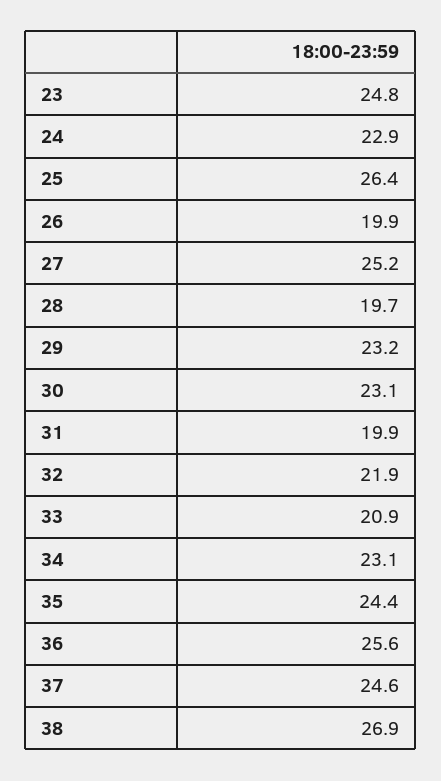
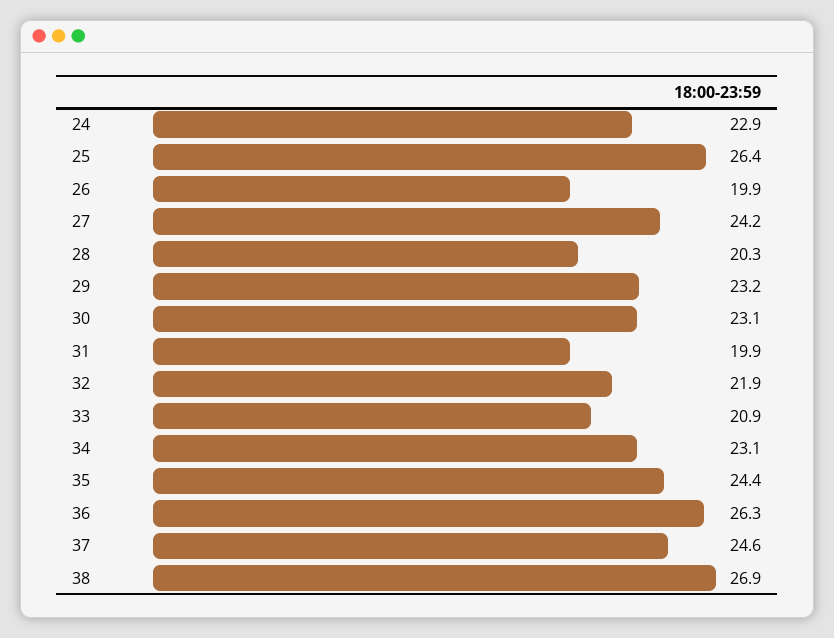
  {
-   "23": 24.8,
    "24": 22.9,
    "25": 26.4,
    "26": 19.9,
-   "27": 25.2,
+   "27": 24.2,
-   "28": 19.7,
+   "28": 20.3,
    "29": 23.2,
    "30": 23.1,
    "31": 19.9,
    "32": 21.9,
    "33": 20.9,
    "34": 23.1,
    "35": 24.4,
-   "36": 25.6,
+   "36": 26.3,
    "37": 24.6,
    "38": 26.9
  }

